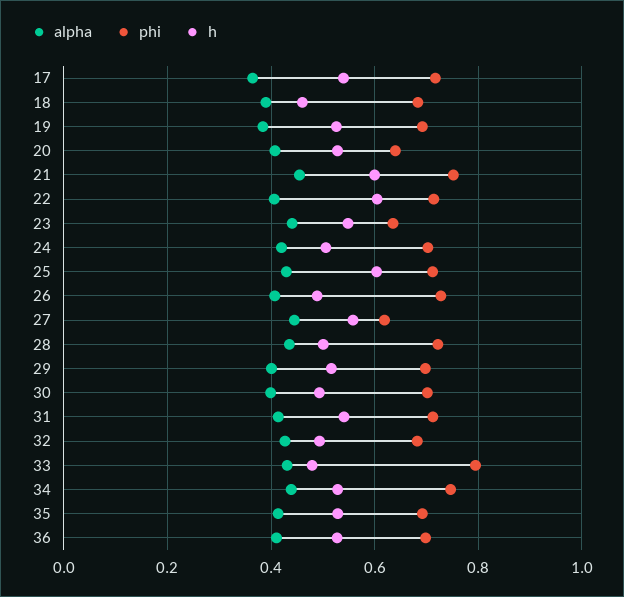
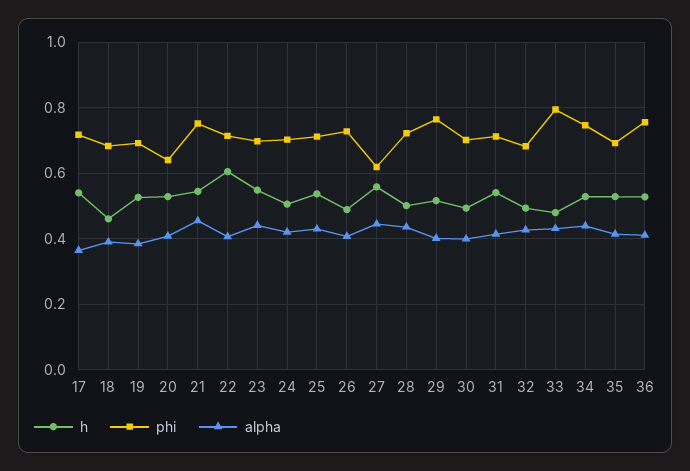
  {
    "alpha": {
      "17": 0.36,
      "18": 0.4,
      "19": 0.38,
      "20": 0.4,
      "21": 0.46,
      "22": 0.4,
      "23": 0.44,
      "24": 0.42,
      "25": 0.42,
      "26": 0.4,
      "27": 0.44,
      "28": 0.44,
      "29": 0.4,
      "30": 0.4,
      "31": 0.42,
      "32": 0.42,
      "33": 0.44,
      "34": 0.44,
      "35": 0.42,
      "36": 0.42
    },
    "phi": {
      "17": 0.72,
      "18": 0.68,
      "19": 0.7,
      "20": 0.64,
      "21": 0.76,
      "22": 0.72,
-     "23": 0.64,
+     "23": 0.7,
      "24": 0.7,
      "25": 0.72,
      "26": 0.72,
      "27": 0.62,
      "28": 0.72,
-     "29": 0.7,
+     "29": 0.76,
      "30": 0.7,
      "31": 0.72,
      "32": 0.68,
      "33": 0.8,
      "34": 0.74,
      "35": 0.7,
-     "36": 0.7
+     "36": 0.76
    },
    "h": {
      "17": 0.54,
      "18": 0.46,
      "19": 0.52,
      "20": 0.52,
-     "21": 0.6,
+     "21": 0.54,
      "22": 0.6,
      "23": 0.54,
      "24": 0.5,
-     "25": 0.6,
+     "25": 0.54,
      "26": 0.48,
      "27": 0.56,
      "28": 0.5,
      "29": 0.52,
      "30": 0.5,
      "31": 0.54,
      "32": 0.5,
      "33": 0.48,
      "34": 0.52,
      "35": 0.52,
      "36": 0.52
    }
  }

